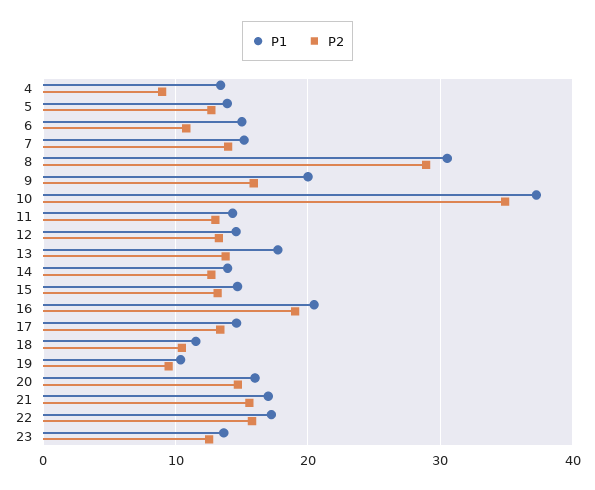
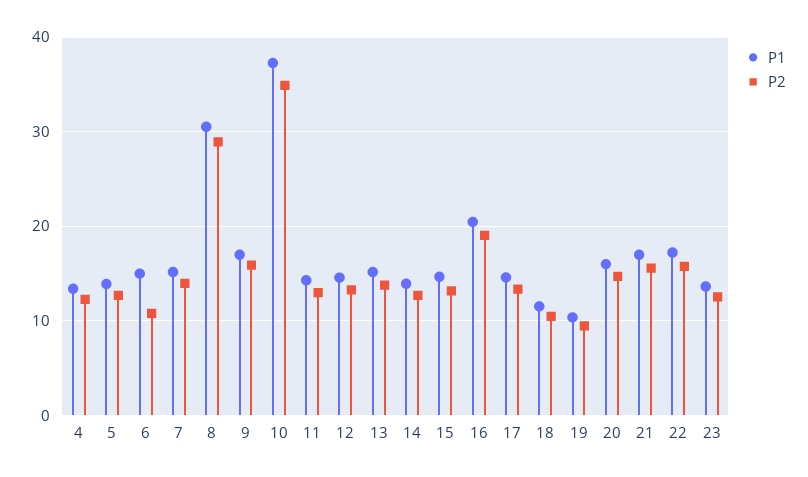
  {
    "P1": {
      "4": 13,
      "5": 14,
      "6": 15,
      "7": 15,
      "8": 31,
-     "9": 20,
+     "9": 17,
      "10": 37,
      "11": 14,
      "12": 15,
-     "13": 18,
+     "13": 15,
      "14": 14,
      "15": 15,
      "16": 20,
      "17": 15,
      "18": 12,
      "19": 10,
      "20": 16,
      "21": 17,
      "22": 17,
      "23": 14
    },
    "P2": {
-     "4": 9,
+     "4": 12,
      "5": 13,
      "6": 11,
      "7": 14,
      "8": 29,
      "9": 16,
      "10": 35,
      "11": 13,
      "12": 13,
      "13": 14,
      "14": 13,
      "15": 13,
      "16": 19,
      "17": 13,
      "18": 10,
      "19": 9,
      "20": 15,
      "21": 16,
      "22": 16,
      "23": 13
    }
  }

